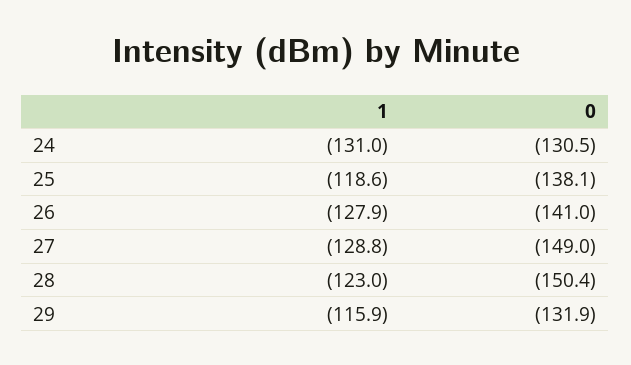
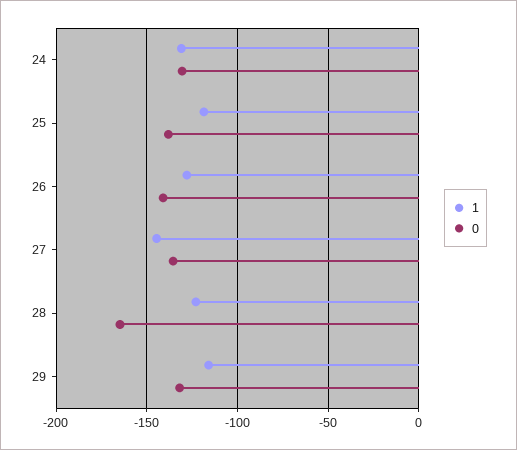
  {
    "1": {
      "24": -131,
      "25": -118.6,
      "26": -127.9,
-     "27": -128.8,
+     "27": -145,
      "28": -123,
      "29": -115.9
    },
    "0": {
      "24": -130.5,
      "25": -138.1,
      "26": -141,
-     "27": -149,
+     "27": -135,
-     "28": -150.4,
+     "28": -165,
      "29": -131.9
    }
  }

